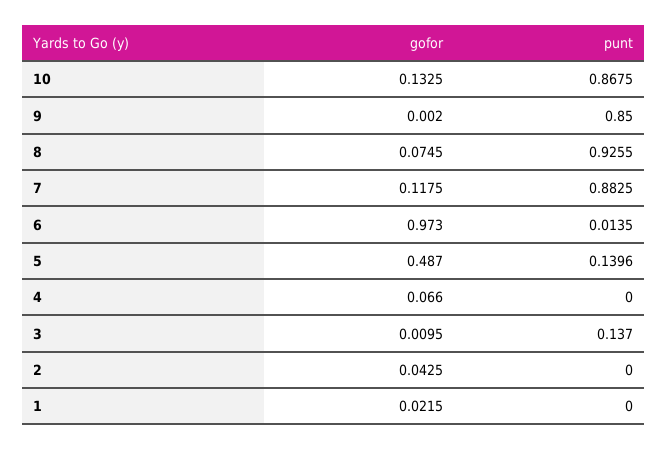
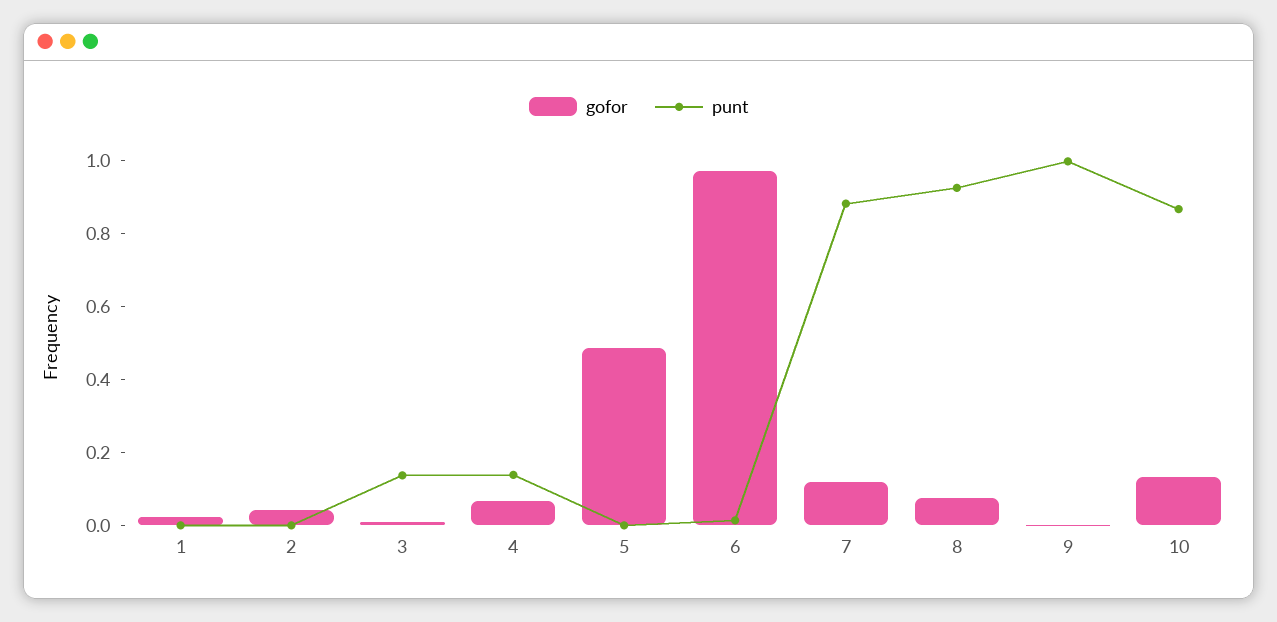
  {
    "gofor": {
      "10": 0.1325,
      "9": 0.002,
      "8": 0.0745,
      "7": 0.1175,
      "6": 0.973,
      "5": 0.487,
      "4": 0.066,
      "3": 0.0095,
      "2": 0.0425,
      "1": 0.0215
    },
    "punt": {
      "10": 0.8675,
-     "9": 0.85,
+     "9": 1,
      "8": 0.9255,
      "7": 0.8825,
      "6": 0.0135,
-     "5": 0.1396,
+     "5": 0,
-     "4": 0,
+     "4": 0.15,
      "3": 0.137,
      "2": 0,
      "1": 0
    }
  }

